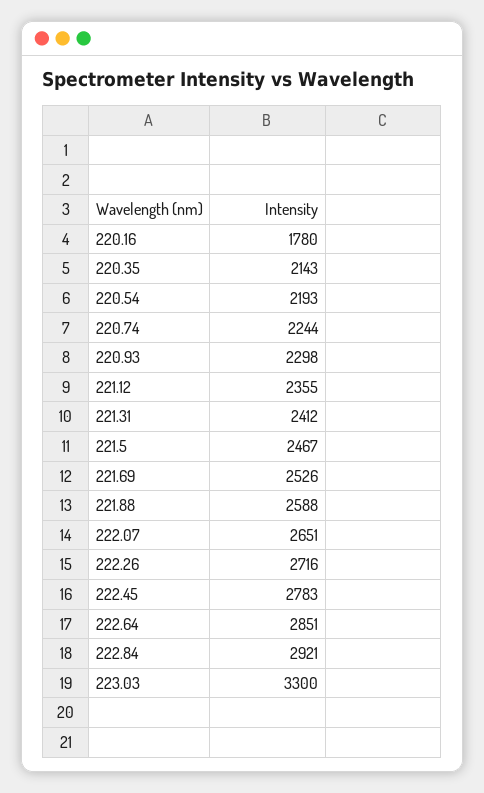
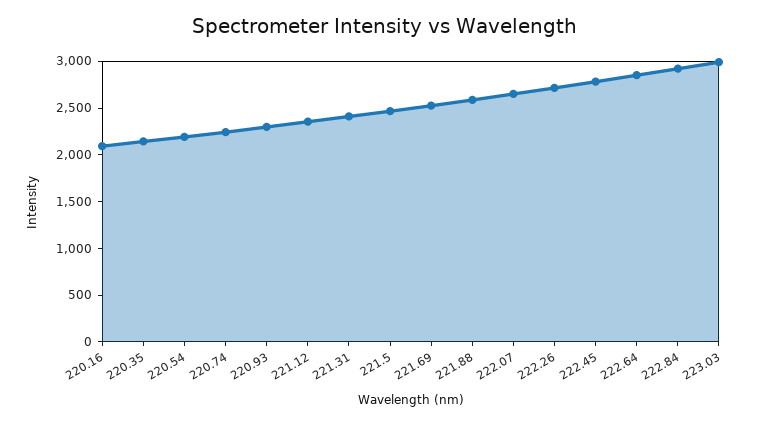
  {
-   "220.16": 1780,
+   "220.16": 2100,
    "220.35": 2143,
    "220.54": 2193,
    "220.74": 2244,
    "220.93": 2298,
    "221.12": 2355,
    "221.31": 2412,
    "221.5": 2467,
    "221.69": 2526,
    "221.88": 2588,
    "222.07": 2651,
    "222.26": 2716,
    "222.45": 2783,
    "222.64": 2851,
    "222.84": 2921,
-   "223.03": 3300
+   "223.03": 3000
  }

